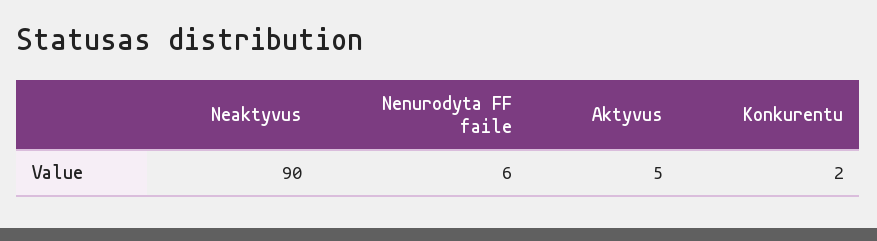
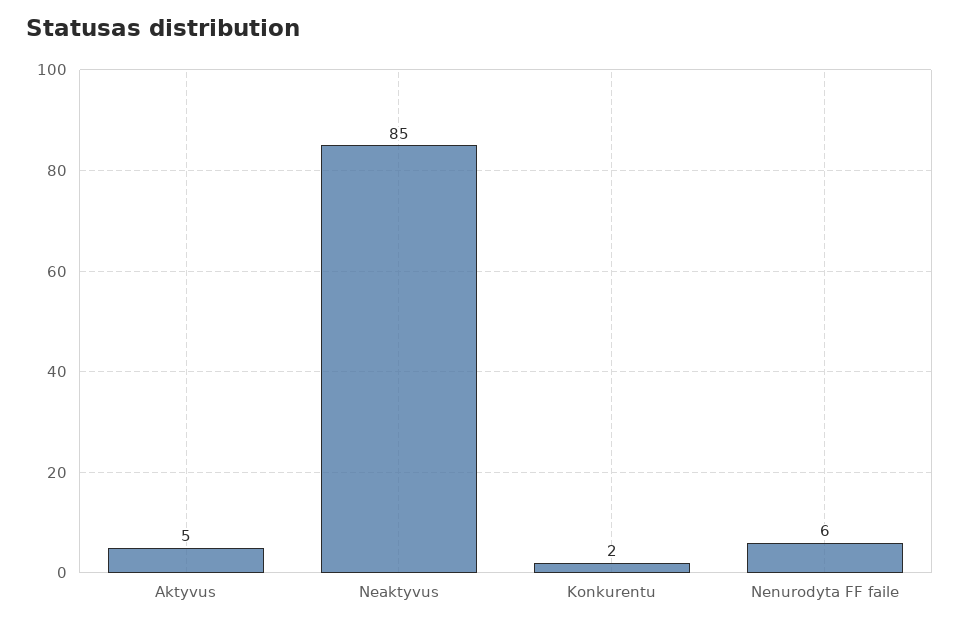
  {
-   "Neaktyvus": 90,
+   "Neaktyvus": 85,
    "Nenurodyta FF faile": 6,
    "Aktyvus": 5,
    "Konkurentu": 2
  }

